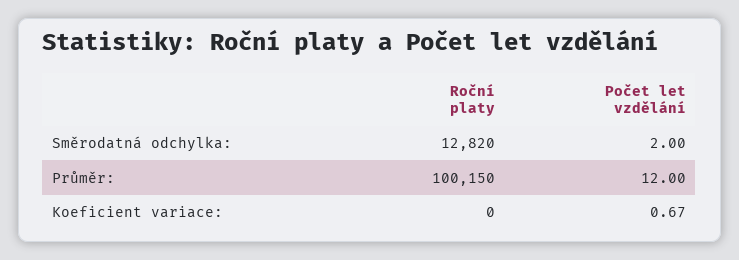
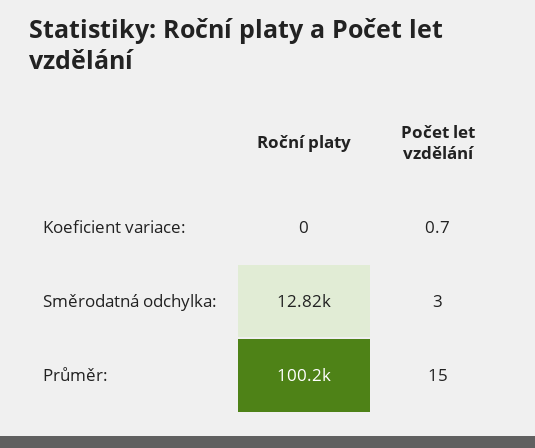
  {
    "Roční platy": {
      "Směrodatná odchylka:": 12820,
      "Průměr:": 100150,
      "Koeficient variace:": 0
    },
    "Počet let vzdělání": {
-     "Směrodatná odchylka:": 2,
+     "Směrodatná odchylka:": 3,
-     "Průměr:": 12,
+     "Průměr:": 15,
      "Koeficient variace:": 0.67
    }
  }

